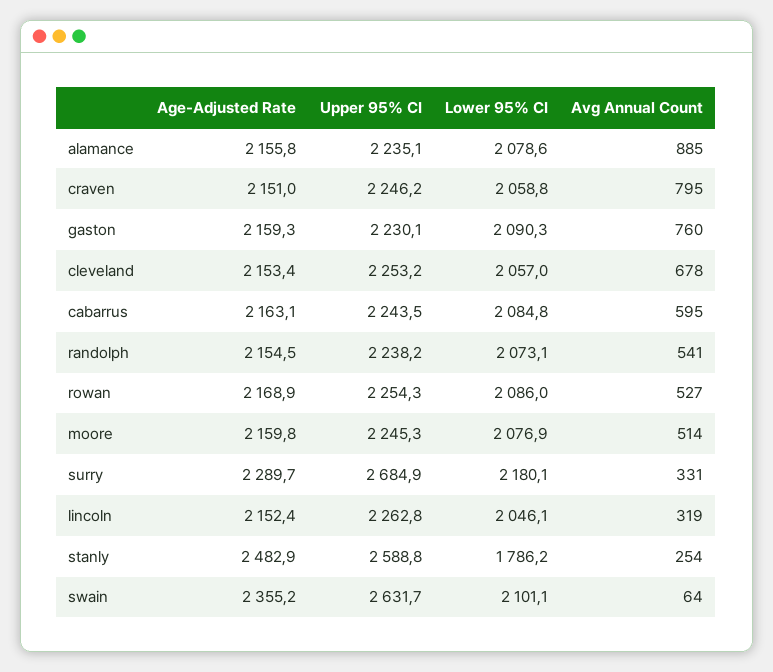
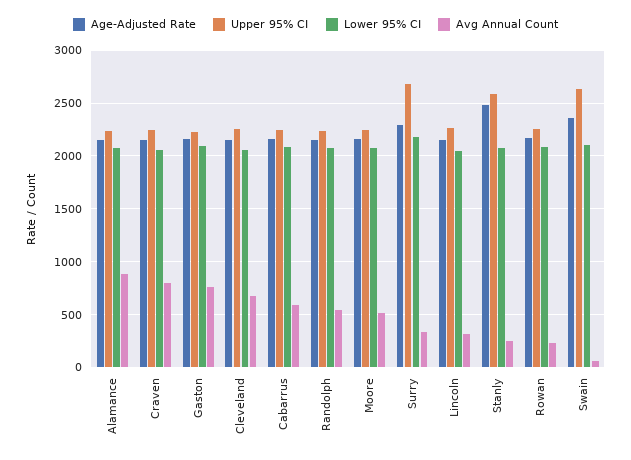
  {
    "Age-Adjusted Rate": {
      "alamance": 2155.8,
      "craven": 2151,
      "gaston": 2159.3,
      "cleveland": 2153.4,
      "cabarrus": 2163.1,
      "randolph": 2154.5,
      "rowan": 2168.9,
      "moore": 2159.8,
      "surry": 2289.7,
      "lincoln": 2152.4,
      "stanly": 2482.9,
      "swain": 2355.2
    },
    "Upper 95% CI": {
      "alamance": 2235.1,
      "craven": 2246.2,
      "gaston": 2230.1,
      "cleveland": 2253.2,
      "cabarrus": 2243.5,
      "randolph": 2238.2,
      "rowan": 2254.3,
      "moore": 2245.3,
      "surry": 2684.9,
      "lincoln": 2262.8,
      "stanly": 2588.8,
      "swain": 2631.7
    },
    "Lower 95% CI": {
      "alamance": 2078.6,
      "craven": 2058.8,
      "gaston": 2090.3,
      "cleveland": 2057,
      "cabarrus": 2084.8,
      "randolph": 2073.1,
      "rowan": 2086,
      "moore": 2076.9,
      "surry": 2180.1,
      "lincoln": 2046.1,
-     "stanly": 1786.2,
+     "stanly": 2100,
      "swain": 2101.1
    },
    "Avg Annual Count": {
      "alamance": 885,
      "craven": 795,
      "gaston": 760,
      "cleveland": 678,
      "cabarrus": 595,
      "randolph": 541,
-     "rowan": 527,
+     "rowan": 200,
      "moore": 514,
      "surry": 331,
      "lincoln": 319,
      "stanly": 254,
      "swain": 64
    }
  }

